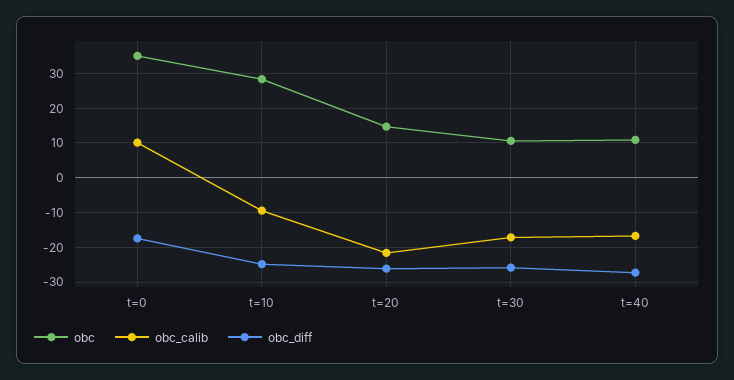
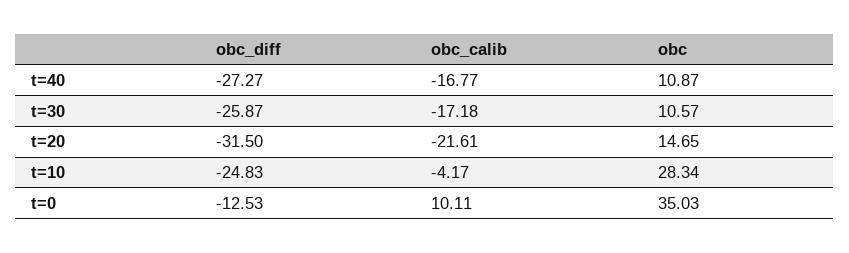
  {
    "obc": {
      "t=0": 35.03,
      "t=10": 28.34,
      "t=20": 14.65,
      "t=30": 10.57,
      "t=40": 10.87
    },
    "obc_calib": {
      "t=0": 10.11,
-     "t=10": -10,
+     "t=10": -4.17,
      "t=20": -21.61,
      "t=30": -17.18,
      "t=40": -16.77
    },
    "obc_diff": {
-     "t=0": -18,
+     "t=0": -12.53,
      "t=10": -24.83,
-     "t=20": -26,
+     "t=20": -31.5,
      "t=30": -25.87,
      "t=40": -27.27
    }
  }

